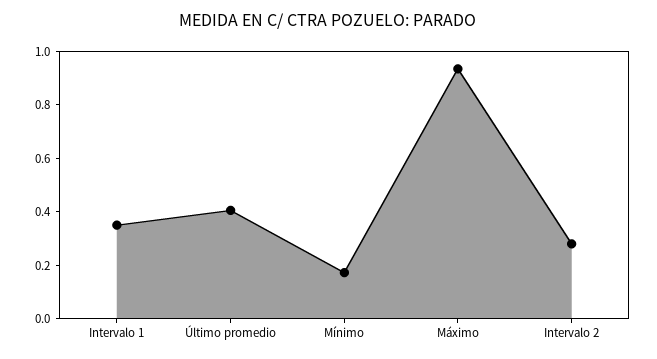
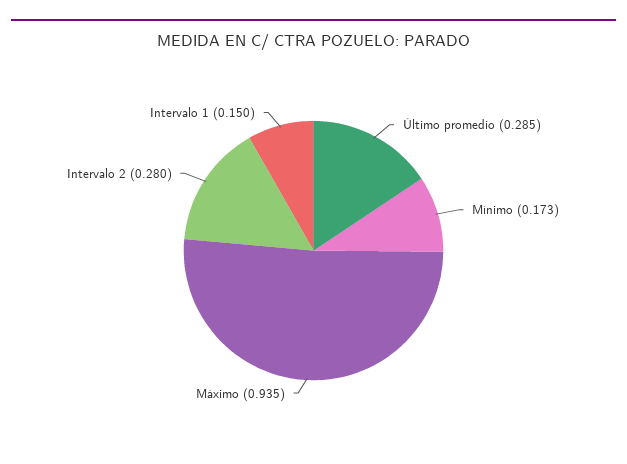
  {
-   "Intervalo 1": 0.35,
+   "Intervalo 1": 0.15,
-   "Último promedio": 0.4,
+   "Último promedio": 0.285,
    "Mínimo": 0.173,
    "Máximo": 0.935,
    "Intervalo 2": 0.28
  }

